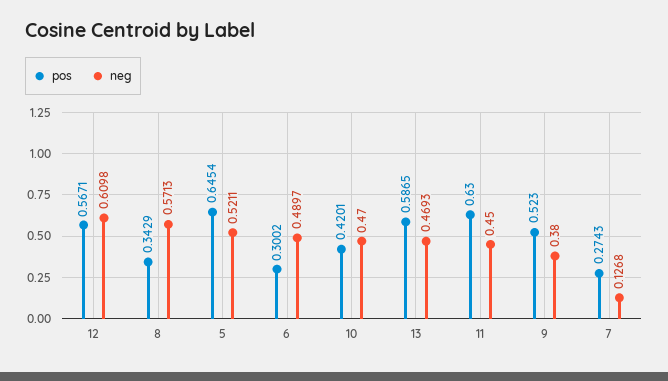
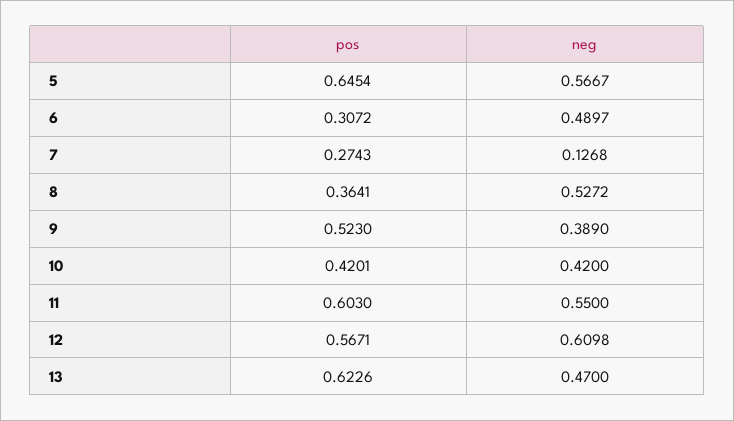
  {
    "pos": {
      "12": 0.5671,
-     "8": 0.3429,
+     "8": 0.3641,
      "5": 0.6454,
-     "6": 0.3002,
+     "6": 0.3072,
      "10": 0.4201,
-     "13": 0.5865,
+     "13": 0.6226,
-     "11": 0.63,
+     "11": 0.603,
      "9": 0.523,
      "7": 0.2743
    },
    "neg": {
      "12": 0.6098,
-     "8": 0.5713,
+     "8": 0.5272,
-     "5": 0.5211,
+     "5": 0.5667,
      "6": 0.4897,
-     "10": 0.47,
+     "10": 0.42,
-     "13": 0.4693,
+     "13": 0.47,
-     "11": 0.45,
+     "11": 0.55,
-     "9": 0.38,
+     "9": 0.389,
      "7": 0.1268
    }
  }

